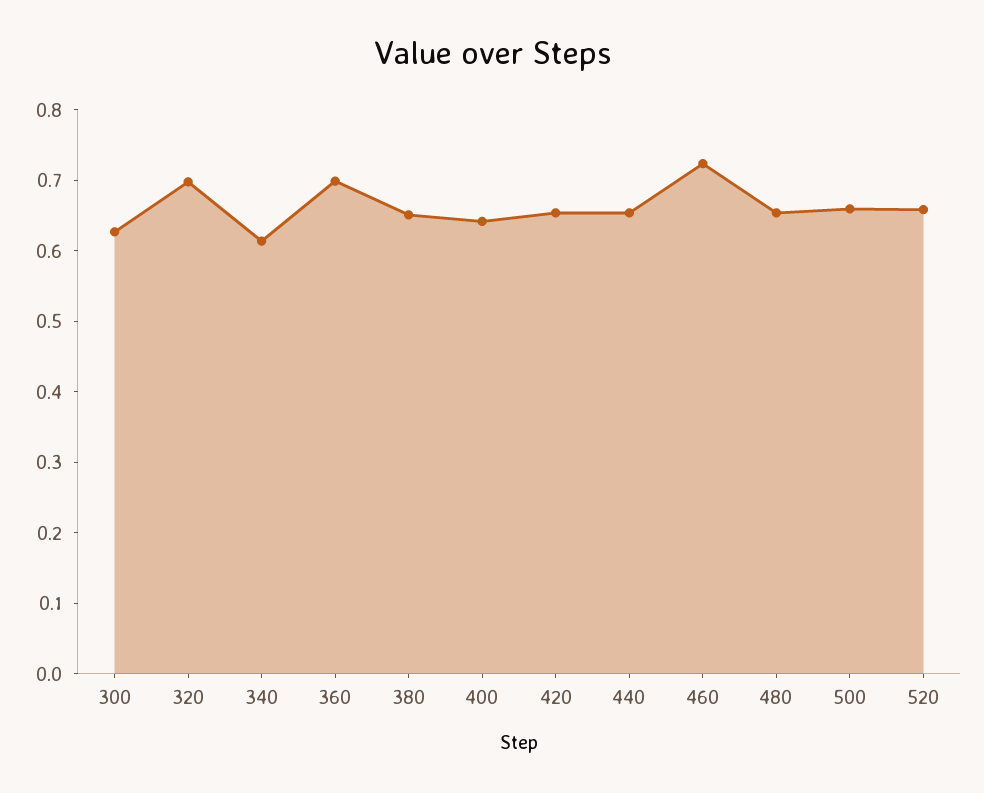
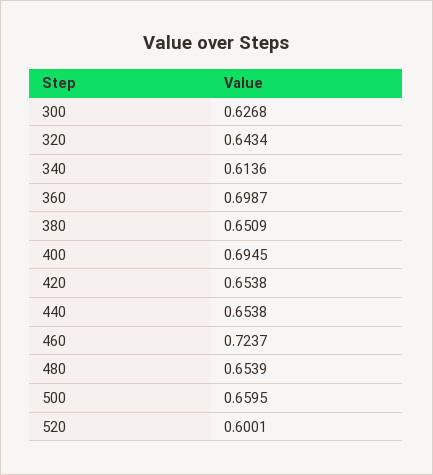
  {
    "300": 0.6268,
-   "320": 0.7,
+   "320": 0.6434,
    "340": 0.6136,
    "360": 0.6987,
    "380": 0.6509,
-   "400": 0.64,
+   "400": 0.6945,
    "420": 0.6538,
    "440": 0.6538,
    "460": 0.7237,
    "480": 0.6539,
    "500": 0.6595,
-   "520": 0.66
+   "520": 0.6001
  }

